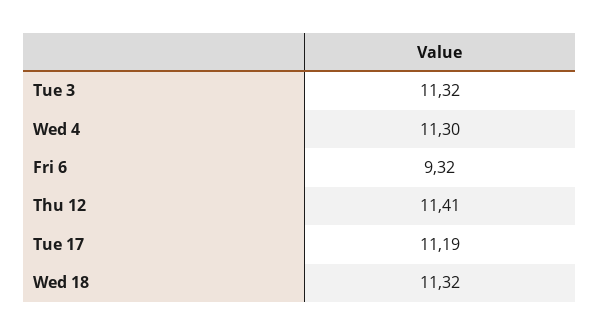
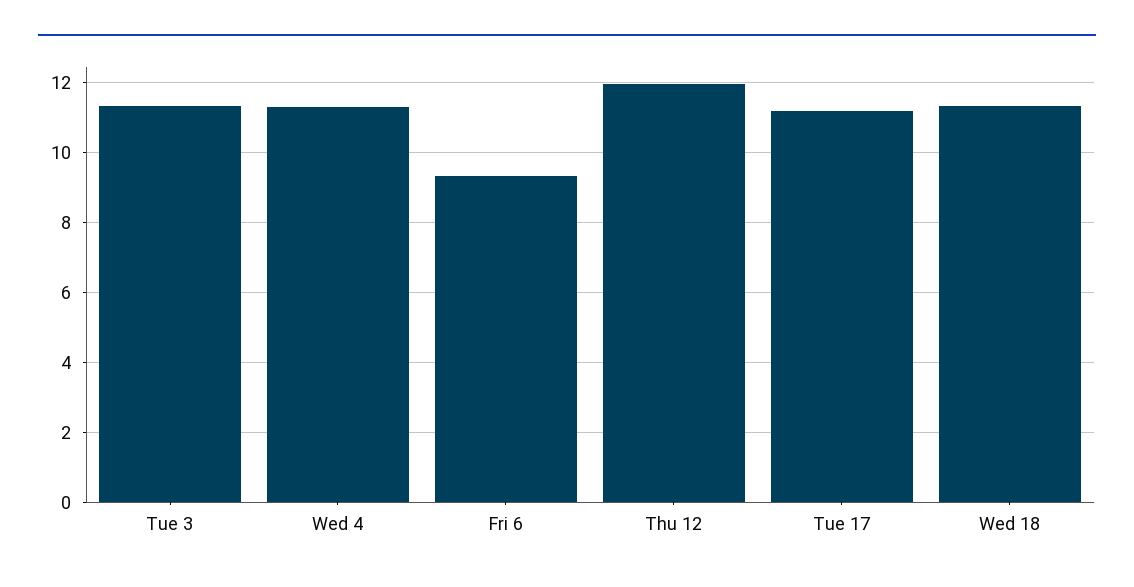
  {
    "Tue 3": 11.32,
    "Wed 4": 11.3,
    "Fri 6": 9.32,
-   "Thu 12": 11.41,
+   "Thu 12": 12,
    "Tue 17": 11.19,
    "Wed 18": 11.32
  }

